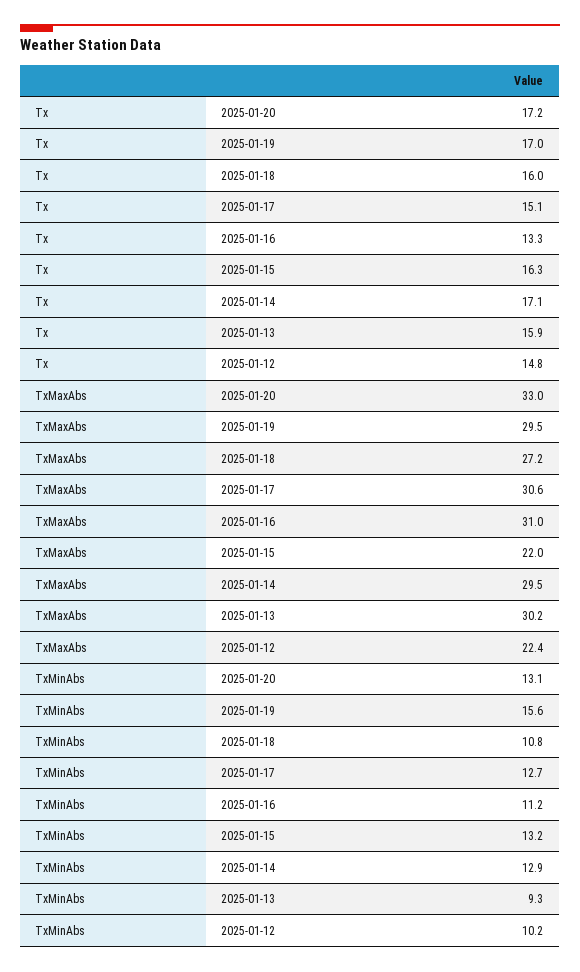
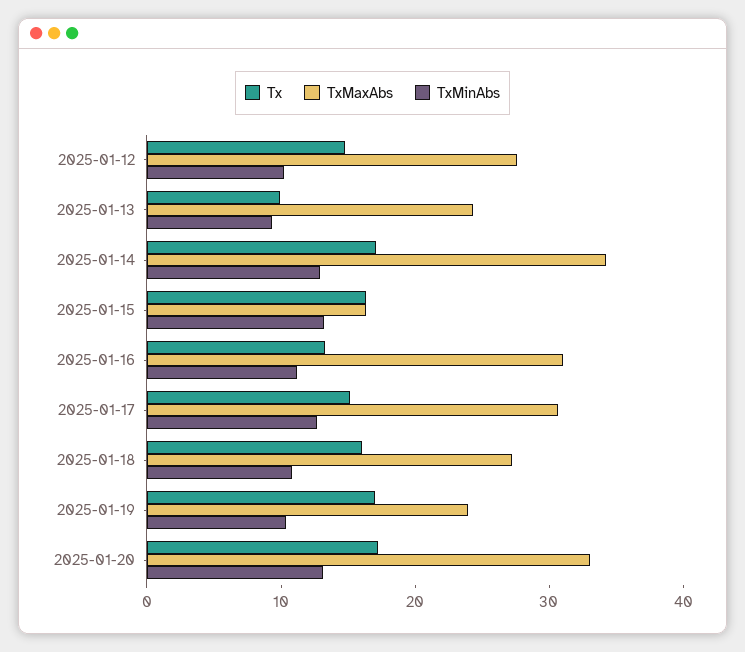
  {
    "Tx": {
      "2025-01-20": 17.2,
      "2025-01-19": 17,
      "2025-01-18": 16,
      "2025-01-17": 15.1,
      "2025-01-16": 13.3,
      "2025-01-15": 16.3,
      "2025-01-14": 17.1,
-     "2025-01-13": 15.9,
+     "2025-01-13": 10,
      "2025-01-12": 14.8
    },
    "TxMaxAbs": {
      "2025-01-20": 33,
-     "2025-01-19": 29.5,
+     "2025-01-19": 24,
      "2025-01-18": 27.2,
      "2025-01-17": 30.6,
      "2025-01-16": 31,
-     "2025-01-15": 22,
+     "2025-01-15": 16,
-     "2025-01-14": 29.5,
+     "2025-01-14": 34,
-     "2025-01-13": 30.2,
+     "2025-01-13": 24,
-     "2025-01-12": 22.4
+     "2025-01-12": 28
    },
    "TxMinAbs": {
      "2025-01-20": 13.1,
-     "2025-01-19": 15.6,
+     "2025-01-19": 10,
      "2025-01-18": 10.8,
      "2025-01-17": 12.7,
      "2025-01-16": 11.2,
      "2025-01-15": 13.2,
      "2025-01-14": 12.9,
      "2025-01-13": 9.3,
      "2025-01-12": 10.2
    }
  }

